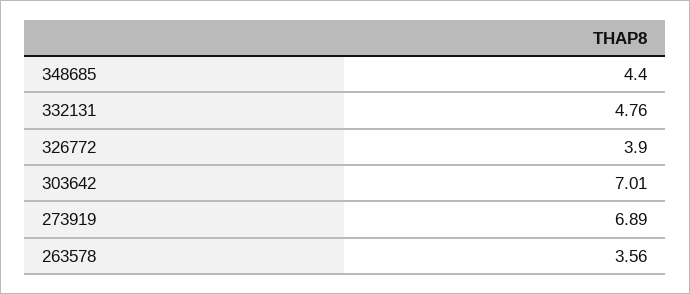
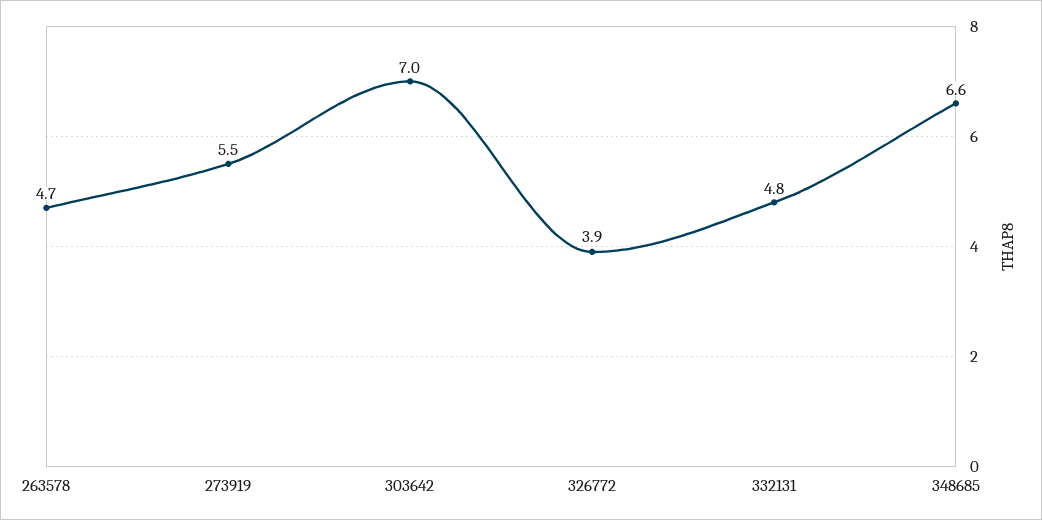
  {
-   "348685": 4.4,
+   "348685": 6.6,
    "332131": 4.76,
    "326772": 3.9,
    "303642": 7.01,
-   "273919": 6.89,
+   "273919": 5.5,
-   "263578": 3.56
+   "263578": 4.7
  }

